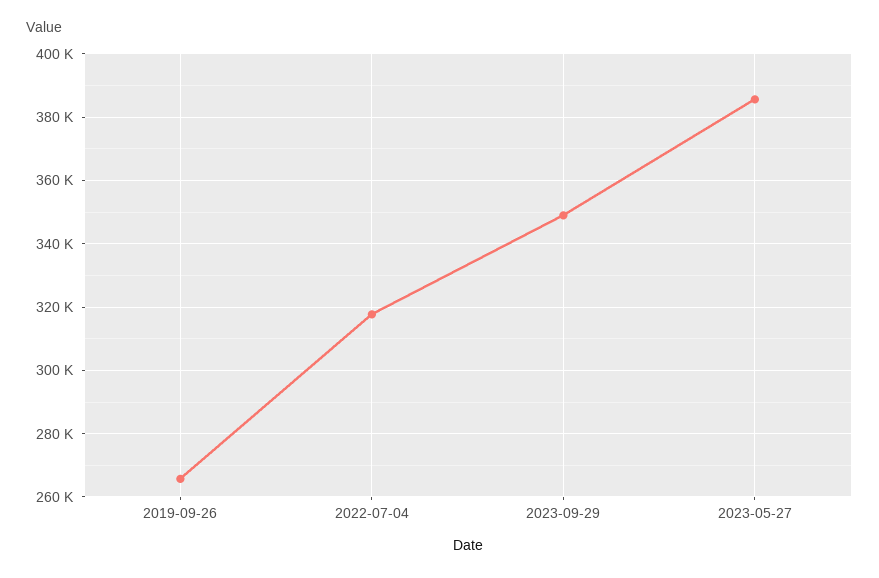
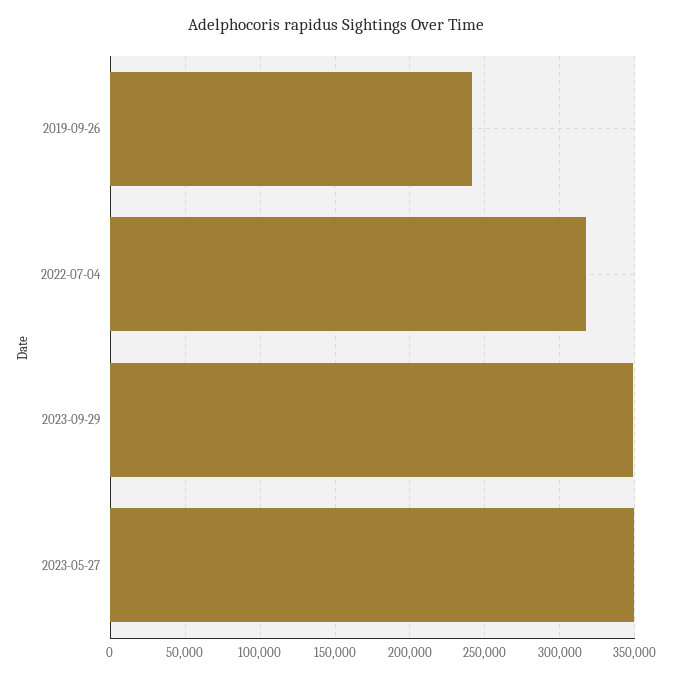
  {
-   "2019-09-26": 266000,
+   "2019-09-26": 240000,
    "2022-07-04": 318000,
    "2023-09-29": 350000,
-   "2023-05-27": 386000
+   "2023-05-27": 350000
  }

